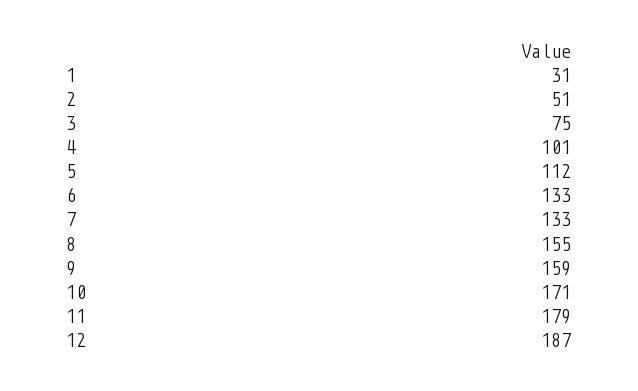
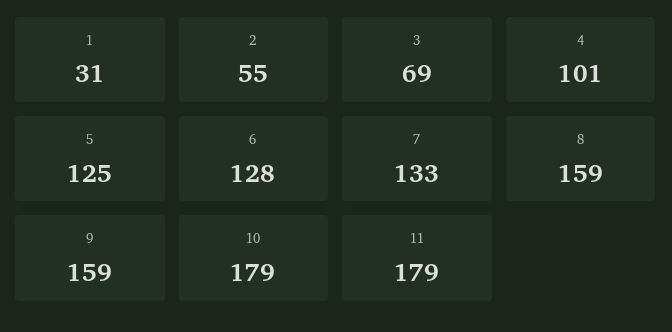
  {
    "1": 31,
-   "2": 51,
+   "2": 55,
-   "3": 75,
+   "3": 69,
    "4": 101,
-   "5": 112,
+   "5": 125,
-   "6": 133,
+   "6": 128,
    "7": 133,
-   "8": 155,
+   "8": 159,
    "9": 159,
-   "10": 171,
+   "10": 179,
-   "11": 179,
+   "11": 179
-   "12": 187
  }

